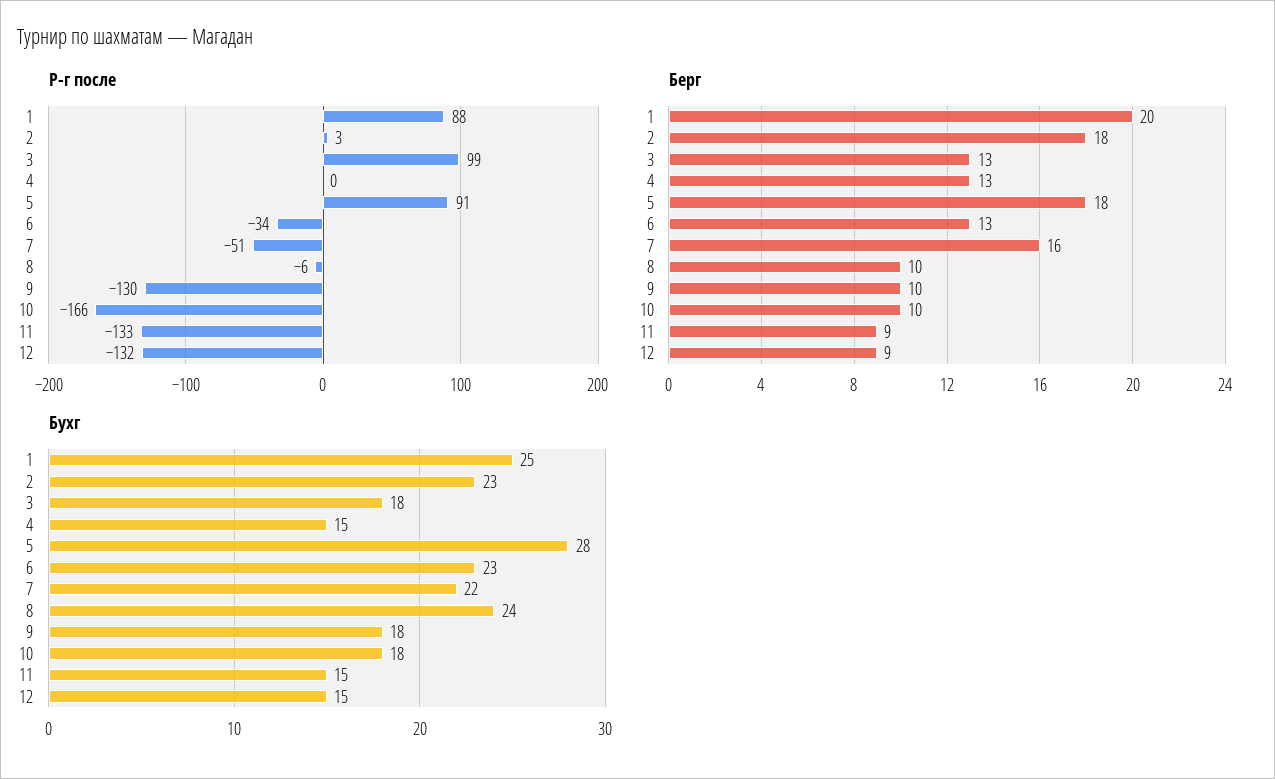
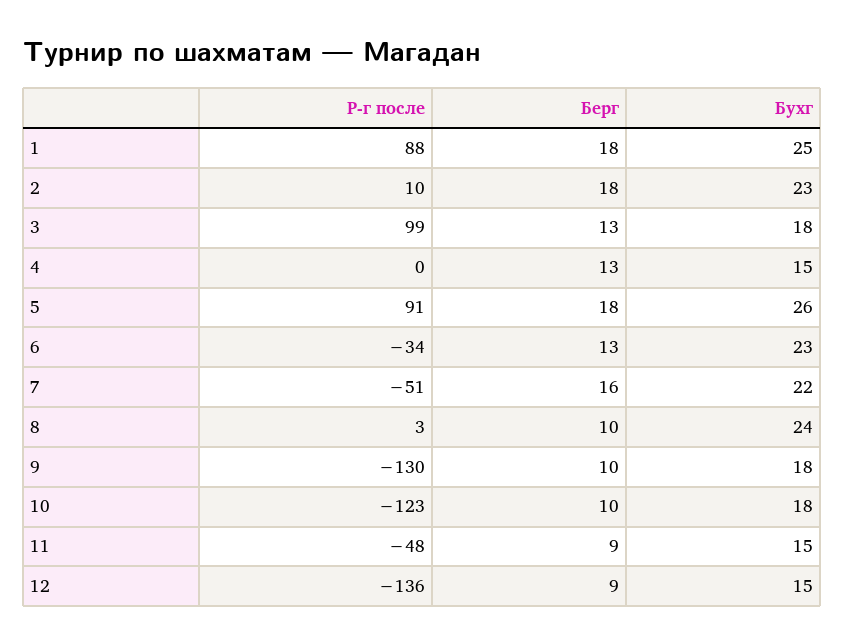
  {
    "Р-г после": {
      "1": 88,
-     "2": 3,
+     "2": 10,
      "3": 99,
      "4": 0,
      "5": 91,
      "6": -34,
      "7": -51,
-     "8": -6,
+     "8": 3,
      "9": -130,
-     "10": -166,
+     "10": -123,
-     "11": -133,
+     "11": -48,
-     "12": -132
+     "12": -136
    },
    "Берг": {
-     "1": 20,
+     "1": 18,
      "2": 18,
      "3": 13,
      "4": 13,
      "5": 18,
      "6": 13,
      "7": 16,
      "8": 10,
      "9": 10,
      "10": 10,
      "11": 9,
      "12": 9
    },
    "Бухг": {
      "1": 25,
      "2": 23,
      "3": 18,
      "4": 15,
-     "5": 28,
+     "5": 26,
      "6": 23,
      "7": 22,
      "8": 24,
      "9": 18,
      "10": 18,
      "11": 15,
      "12": 15
    }
  }

